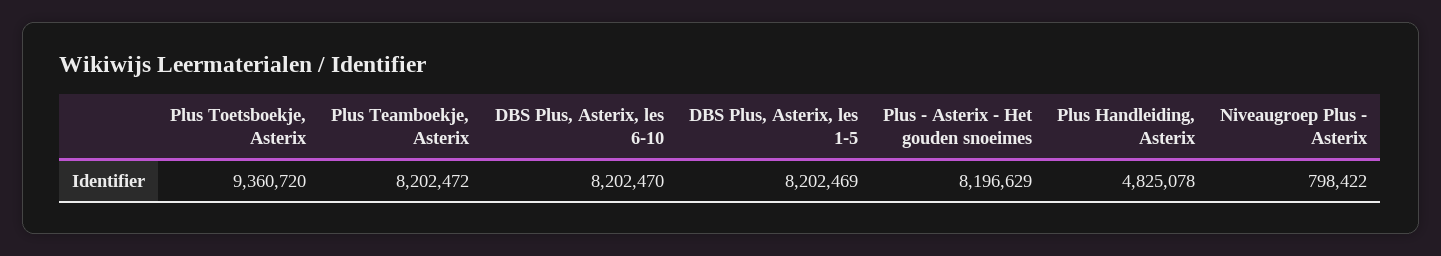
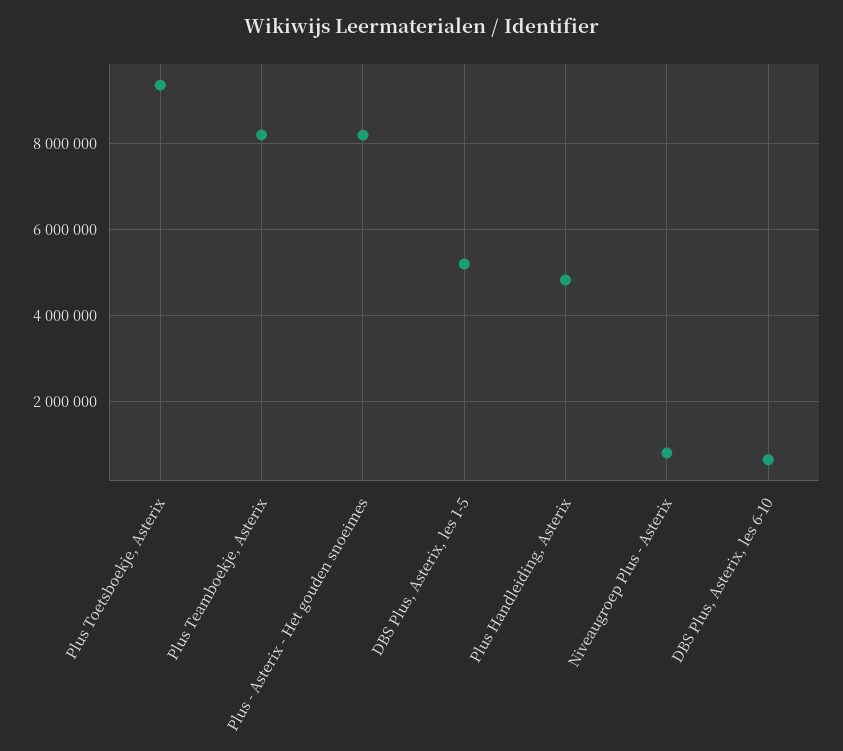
  {
    "Plus Toetsboekje, Asterix": 9360720,
    "Plus Teamboekje, Asterix": 8202472,
-   "DBS Plus, Asterix, les 6-10": 8202470,
+   "DBS Plus, Asterix, les 6-10": 600000,
-   "DBS Plus, Asterix, les 1-5": 8202469,
+   "DBS Plus, Asterix, les 1-5": 5200000,
    "Plus - Asterix - Het gouden snoeimes": 8196629,
    "Plus Handleiding, Asterix": 4825078,
    "Niveaugroep Plus - Asterix": 798422
  }

